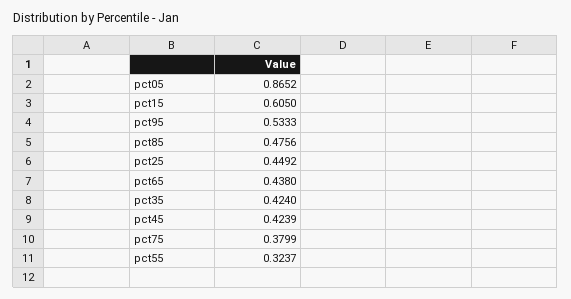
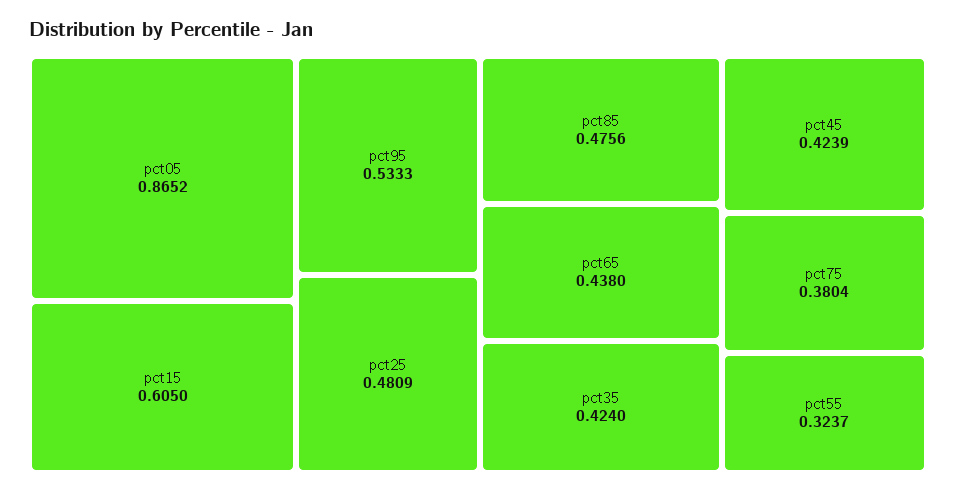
  {
    "pct05": 0.8652,
    "pct15": 0.605,
    "pct95": 0.5333,
    "pct85": 0.4756,
-   "pct25": 0.4492,
+   "pct25": 0.4809,
    "pct65": 0.438,
    "pct35": 0.424,
    "pct45": 0.4239,
-   "pct75": 0.3799,
+   "pct75": 0.3804,
    "pct55": 0.3237
  }

